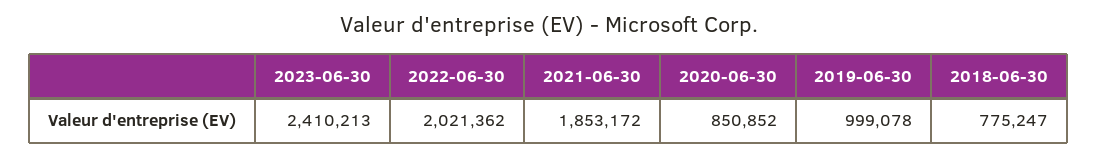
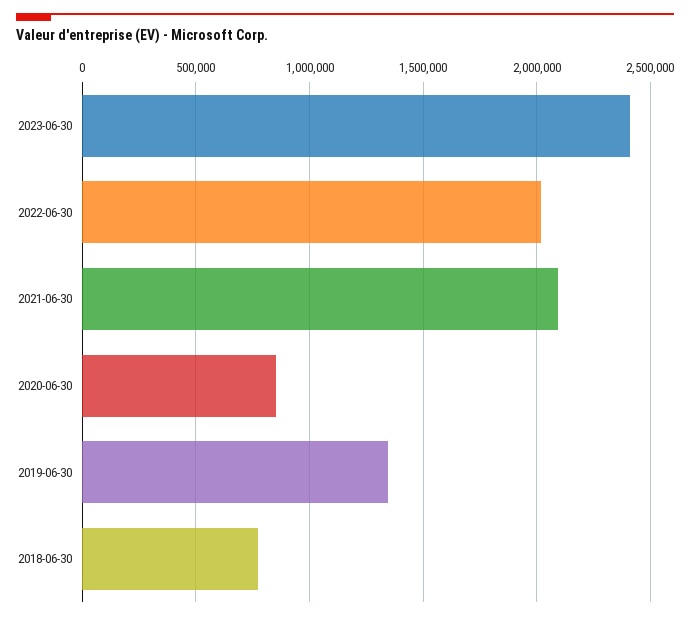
  {
    "2023-06-30": 2410213,
    "2022-06-30": 2021362,
-   "2021-06-30": 1853172,
+   "2021-06-30": 2100000,
    "2020-06-30": 850852,
-   "2019-06-30": 999078,
+   "2019-06-30": 1350000,
    "2018-06-30": 775247
  }

